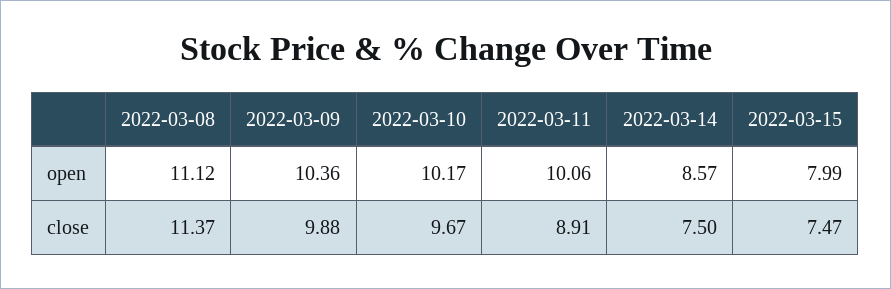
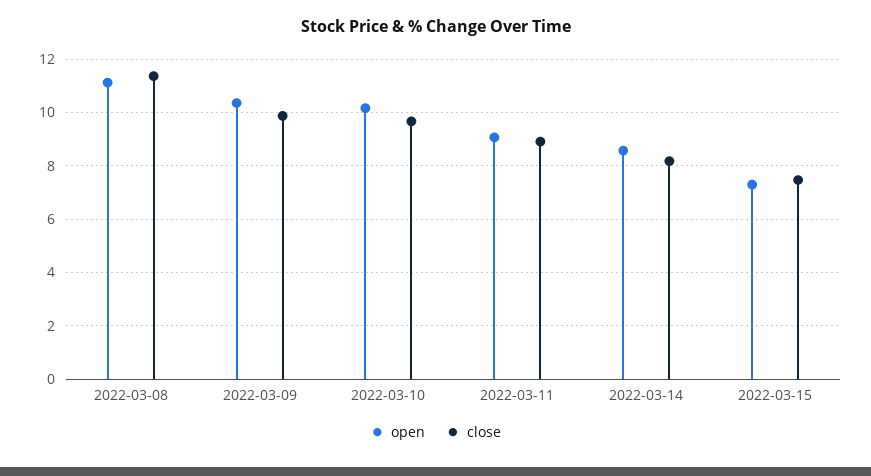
  {
    "open": {
      "2022-03-08": 11.12,
      "2022-03-09": 10.36,
      "2022-03-10": 10.17,
-     "2022-03-11": 10.06,
+     "2022-03-11": 9,
      "2022-03-14": 8.57,
-     "2022-03-15": 7.99
+     "2022-03-15": 7.25
    },
    "close": {
      "2022-03-08": 11.37,
      "2022-03-09": 9.88,
      "2022-03-10": 9.67,
      "2022-03-11": 8.91,
-     "2022-03-14": 7.5,
+     "2022-03-14": 8.25,
      "2022-03-15": 7.47
    }
  }

